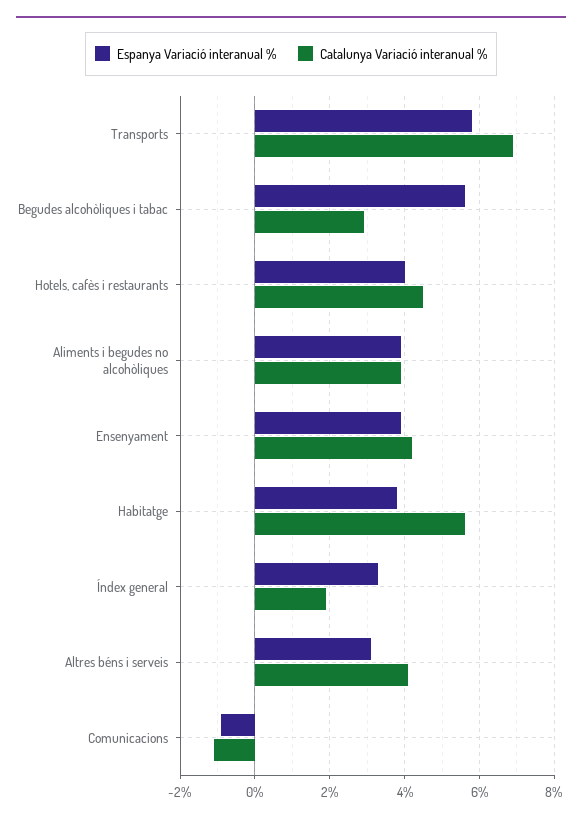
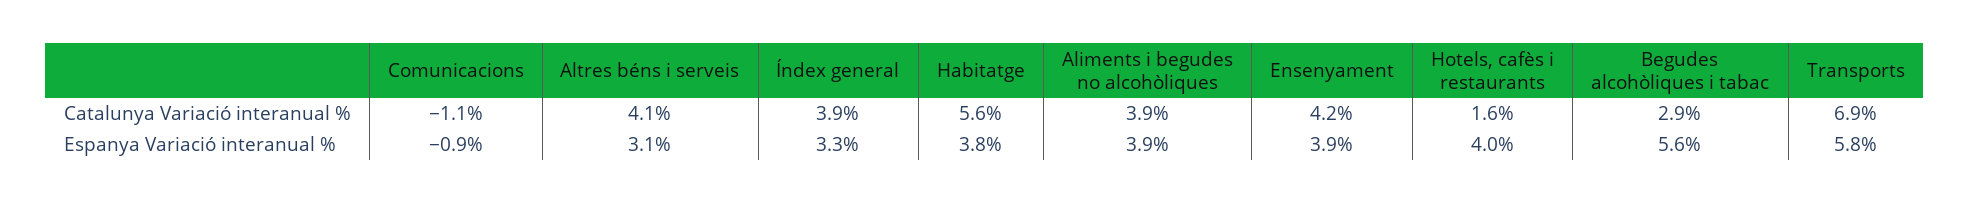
  {
    "Espanya Variació interanual %": {
      "Transports": 5.8,
      "Begudes alcohòliques i tabac": 5.6,
      "Hotels, cafès i restaurants": 4,
      "Aliments i begudes no alcohòliques": 3.9,
      "Ensenyament": 3.9,
      "Habitatge": 3.8,
      "Índex general": 3.3,
      "Altres béns i serveis": 3.1,
      "Comunicacions": -0.9
    },
    "Catalunya Variació interanual %": {
      "Transports": 6.9,
      "Begudes alcohòliques i tabac": 2.9,
-     "Hotels, cafès i restaurants": 4.5,
+     "Hotels, cafès i restaurants": 1.6,
      "Aliments i begudes no alcohòliques": 3.9,
      "Ensenyament": 4.2,
      "Habitatge": 5.6,
-     "Índex general": 2,
+     "Índex general": 3.9,
      "Altres béns i serveis": 4.1,
      "Comunicacions": -1.1
    }
  }

